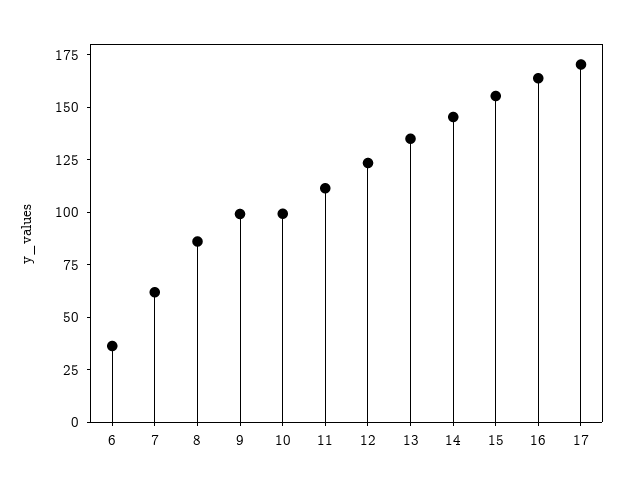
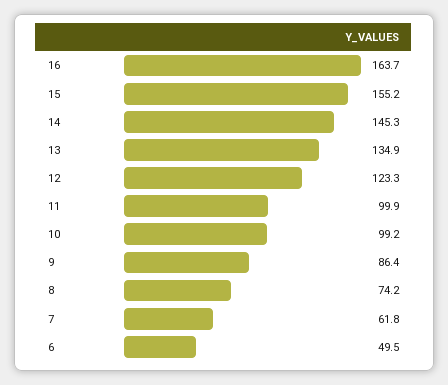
  {
-   "6": 35,
+   "6": 49.5,
    "7": 61.8,
-   "8": 85,
+   "8": 74.2,
-   "9": 100,
+   "9": 86.4,
    "10": 99.2,
-   "11": 110,
+   "11": 99.9,
    "12": 123.3,
    "13": 134.9,
    "14": 145.3,
    "15": 155.2,
-   "16": 163.7,
+   "16": 163.7
-   "17": 170
  }

